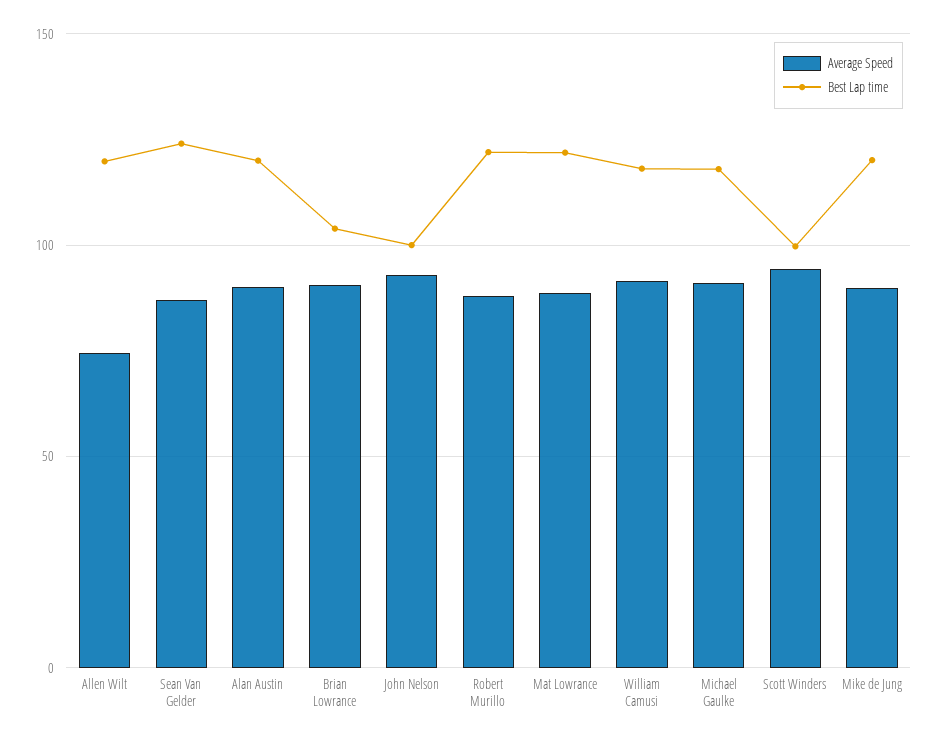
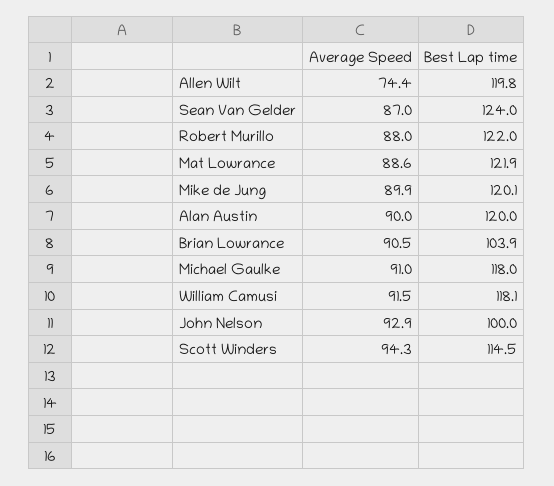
  {
    "Average Speed": {
      "Allen Wilt": 74.4,
      "Sean Van Gelder": 87,
      "Alan Austin": 90,
      "Brian Lowrance": 90.5,
      "John Nelson": 92.9,
      "Robert Murillo": 88,
      "Mat Lowrance": 88.6,
      "William Camusi": 91.5,
      "Michael Gaulke": 91,
      "Scott Winders": 94.3,
      "Mike de Jung": 89.9
    },
    "Best Lap time": {
      "Allen Wilt": 119.8,
      "Sean Van Gelder": 124,
      "Alan Austin": 120,
      "Brian Lowrance": 103.9,
      "John Nelson": 100,
      "Robert Murillo": 122,
      "Mat Lowrance": 121.9,
      "William Camusi": 118.1,
      "Michael Gaulke": 118,
-     "Scott Winders": 100,
+     "Scott Winders": 114.5,
      "Mike de Jung": 120.1
    }
  }

